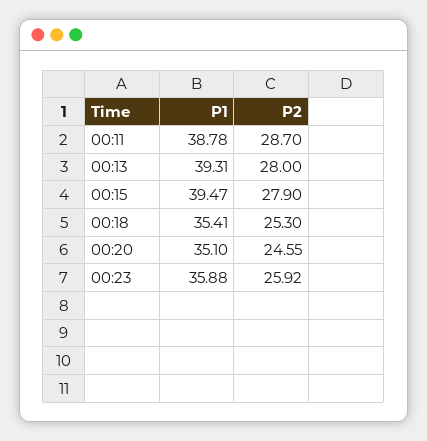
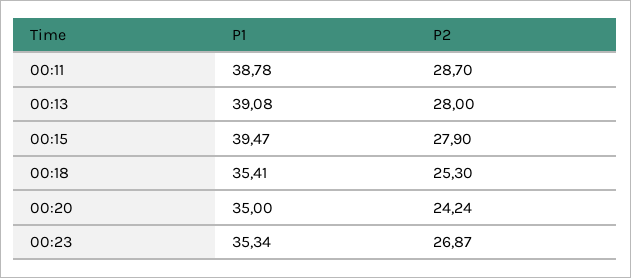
  {
    "P1": {
      "00:11": 38.78,
-     "00:13": 39.31,
+     "00:13": 39.08,
      "00:15": 39.47,
      "00:18": 35.41,
-     "00:20": 35.1,
+     "00:20": 35,
-     "00:23": 35.88
+     "00:23": 35.34
    },
    "P2": {
      "00:11": 28.7,
      "00:13": 28,
      "00:15": 27.9,
      "00:18": 25.3,
-     "00:20": 24.55,
+     "00:20": 24.24,
-     "00:23": 25.92
+     "00:23": 26.87
    }
  }

